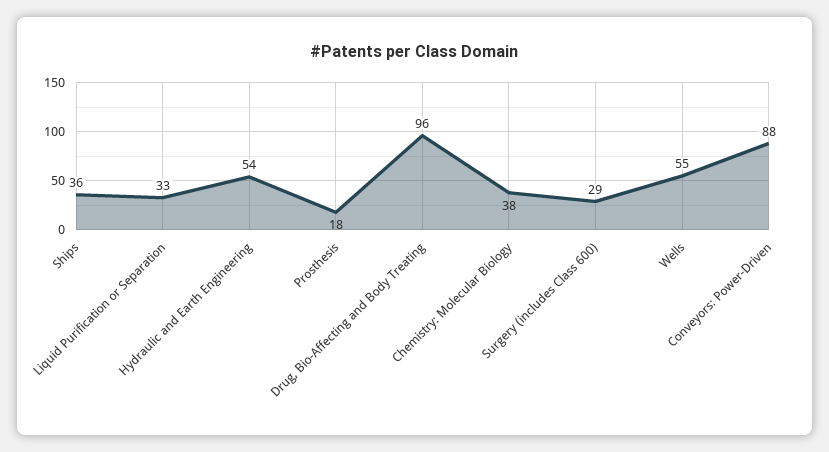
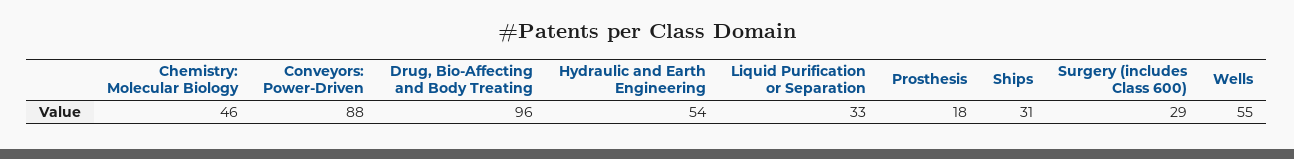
  {
-   "Ships": 36,
+   "Ships": 31,
    "Liquid Purification or Separation": 33,
    "Hydraulic and Earth Engineering": 54,
    "Prosthesis": 18,
    "Drug, Bio-Affecting and Body Treating": 96,
-   "Chemistry: Molecular Biology": 38,
+   "Chemistry: Molecular Biology": 46,
    "Surgery (includes Class 600)": 29,
    "Wells": 55,
    "Conveyors: Power-Driven": 88
  }

